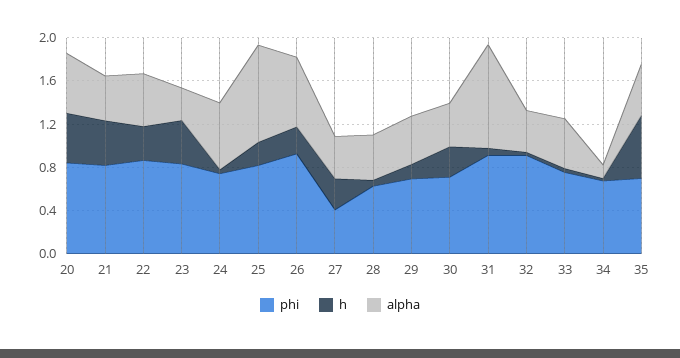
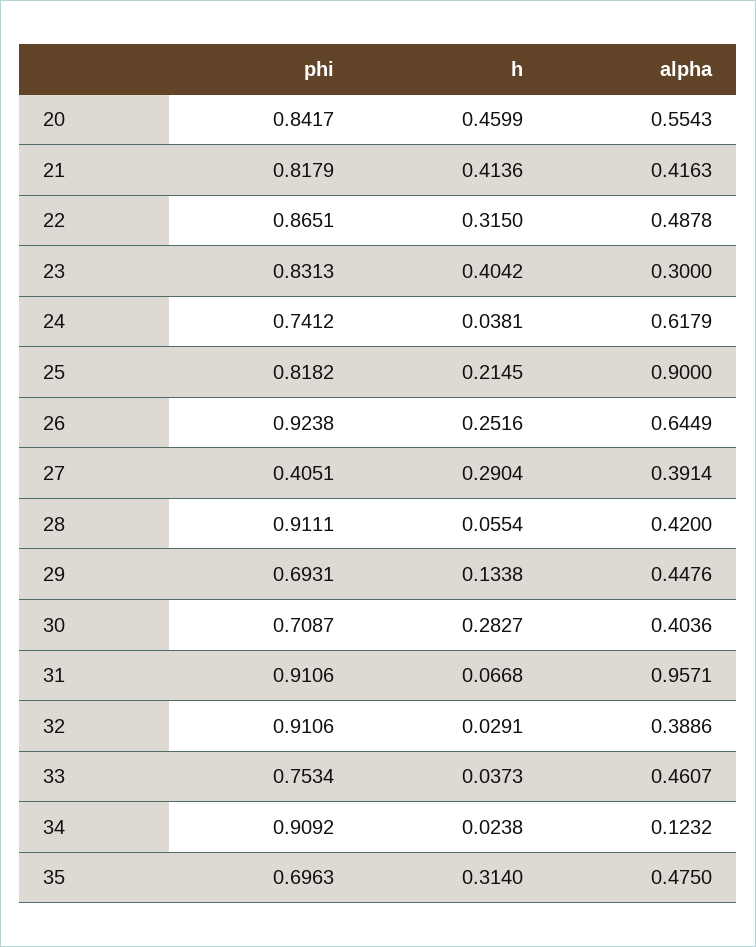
  {
    "phi": {
      "20": 0.8417,
      "21": 0.8179,
      "22": 0.8651,
      "23": 0.8313,
      "24": 0.7412,
      "25": 0.8182,
      "26": 0.9238,
      "27": 0.4051,
-     "28": 0.6,
+     "28": 0.9111,
      "29": 0.6931,
      "30": 0.7087,
      "31": 0.9106,
      "32": 0.9106,
      "33": 0.7534,
-     "34": 0.7,
+     "34": 0.9092,
      "35": 0.6963
    },
    "h": {
      "20": 0.4599,
      "21": 0.4136,
      "22": 0.315,
      "23": 0.4042,
      "24": 0.0381,
      "25": 0.2145,
      "26": 0.2516,
      "27": 0.2904,
      "28": 0.0554,
      "29": 0.1338,
      "30": 0.2827,
      "31": 0.0668,
      "32": 0.0291,
      "33": 0.0373,
      "34": 0.0238,
-     "35": 0.6
+     "35": 0.314
    },
    "alpha": {
      "20": 0.5543,
      "21": 0.4163,
      "22": 0.4878,
      "23": 0.3,
      "24": 0.6179,
      "25": 0.9,
      "26": 0.6449,
      "27": 0.3914,
      "28": 0.42,
      "29": 0.4476,
      "30": 0.4036,
      "31": 0.9571,
      "32": 0.3886,
      "33": 0.4607,
      "34": 0.1232,
      "35": 0.475
    }
  }

